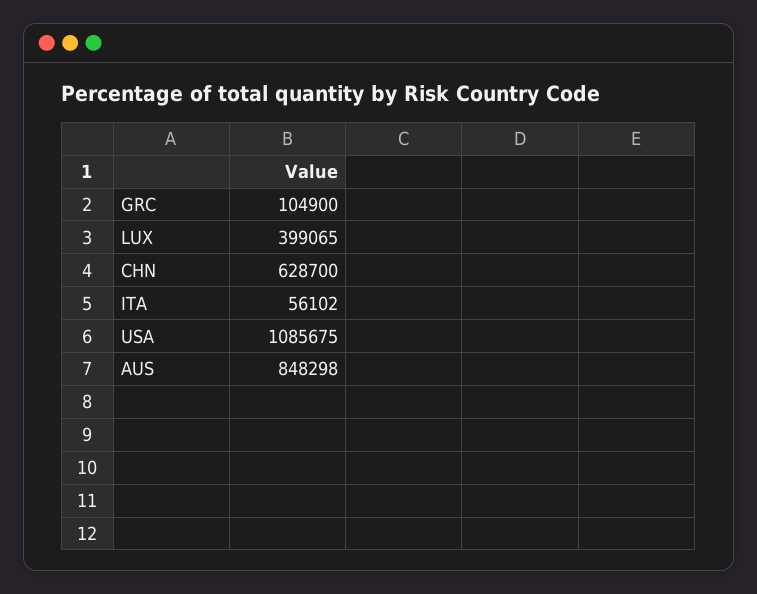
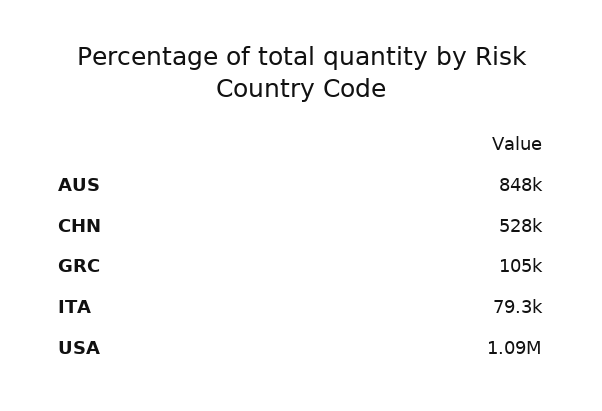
  {
    "GRC": 104900,
-   "LUX": 399065,
-   "CHN": 628700,
+   "CHN": 528000,
-   "ITA": 56102,
+   "ITA": 79300,
    "USA": 1085675,
    "AUS": 848298
  }

